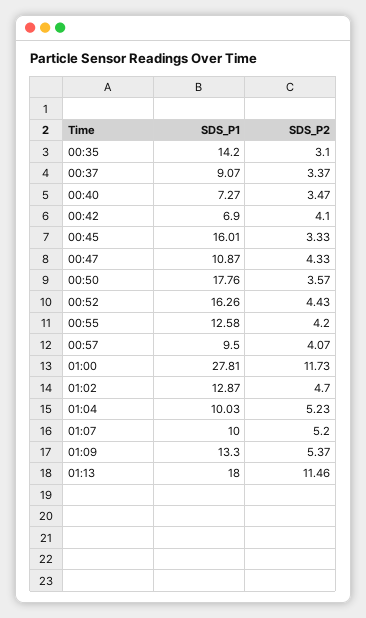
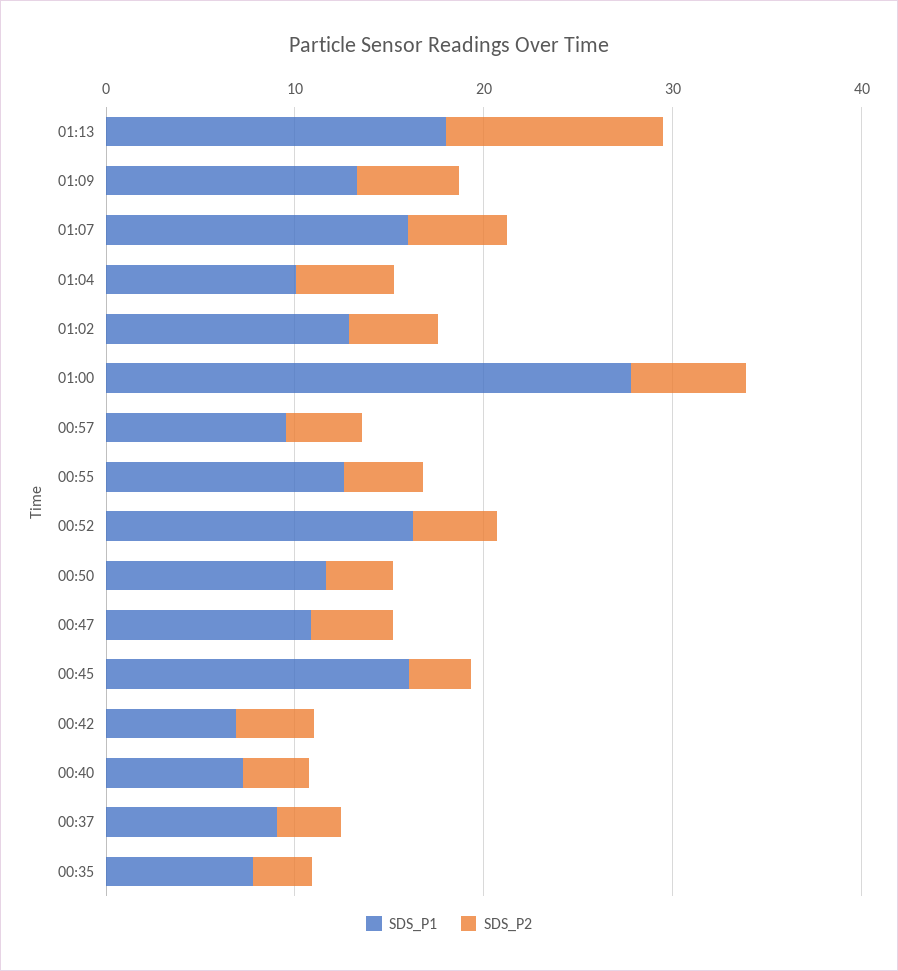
  {
    "SDS_P1": {
-     "00:35": 14.2,
+     "00:35": 8,
      "00:37": 9.07,
      "00:40": 7.27,
      "00:42": 6.9,
      "00:45": 16.01,
      "00:47": 10.87,
-     "00:50": 17.76,
+     "00:50": 12,
      "00:52": 16.26,
      "00:55": 12.58,
      "00:57": 9.5,
      "01:00": 27.81,
      "01:02": 12.87,
      "01:04": 10.03,
-     "01:07": 10,
+     "01:07": 16,
      "01:09": 13.3,
      "01:13": 18
    },
    "SDS_P2": {
      "00:35": 3.1,
      "00:37": 3.37,
      "00:40": 3.47,
      "00:42": 4.1,
      "00:45": 3.33,
      "00:47": 4.33,
      "00:50": 3.57,
      "00:52": 4.43,
      "00:55": 4.2,
      "00:57": 4.07,
-     "01:00": 11.73,
+     "01:00": 6,
      "01:02": 4.7,
      "01:04": 5.23,
      "01:07": 5.2,
      "01:09": 5.37,
      "01:13": 11.46
    }
  }

